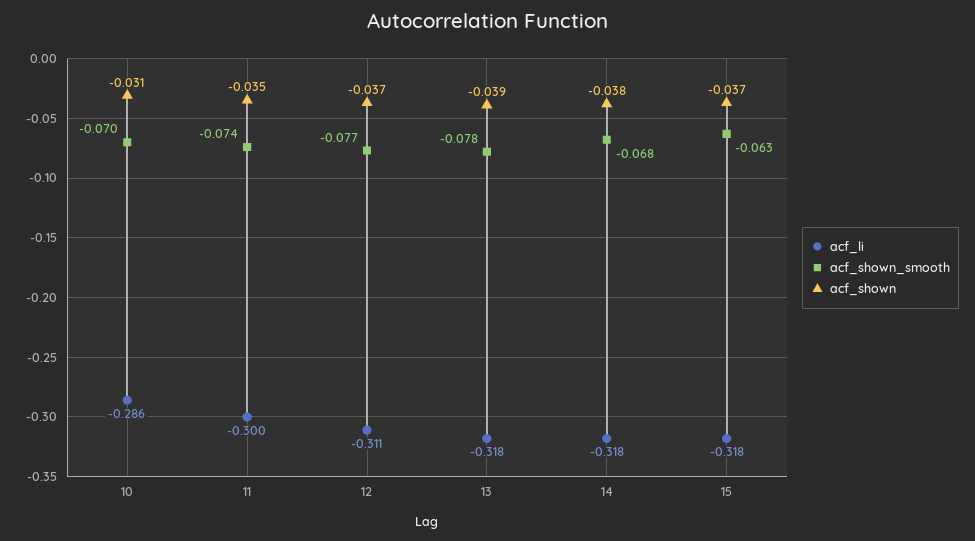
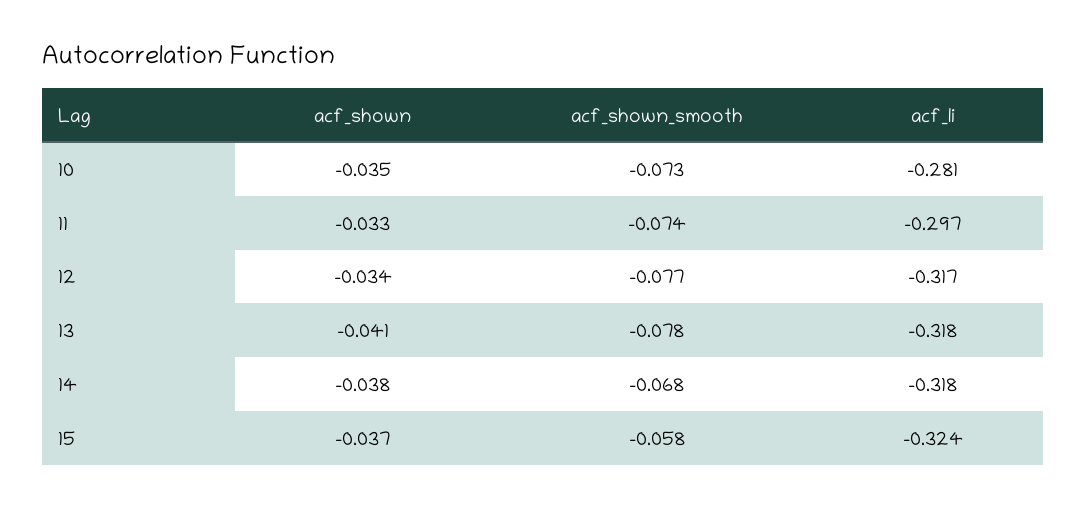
  {
    "acf_li": {
-     "10": -0.286,
+     "10": -0.281,
-     "11": -0.3,
+     "11": -0.297,
-     "12": -0.311,
+     "12": -0.317,
      "13": -0.318,
      "14": -0.318,
-     "15": -0.318
+     "15": -0.324
    },
    "acf_shown_smooth": {
-     "10": -0.07,
+     "10": -0.073,
      "11": -0.074,
      "12": -0.077,
      "13": -0.078,
      "14": -0.068,
-     "15": -0.063
+     "15": -0.058
    },
    "acf_shown": {
-     "10": -0.031,
+     "10": -0.035,
-     "11": -0.035,
+     "11": -0.033,
-     "12": -0.037,
+     "12": -0.034,
-     "13": -0.039,
+     "13": -0.041,
      "14": -0.038,
      "15": -0.037
    }
  }

